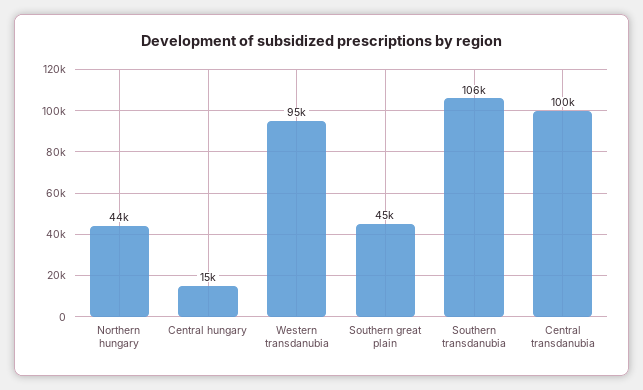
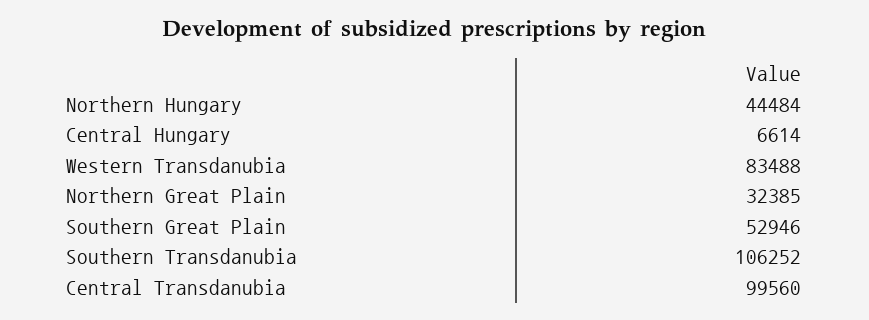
  {
    "Northern hungary": 44484,
-   "Central hungary": 15000,
+   "Central hungary": 6614,
-   "Western transdanubia": 95000,
+   "Western transdanubia": 83488,
-   "Southern great plain": 45000,
+   "Southern great plain": 52946,
    "Southern transdanubia": 106252,
-   "Central transdanubia": 99560
+   "Central transdanubia": 99560,
+   "Northern Great Plain": 32385
  }

